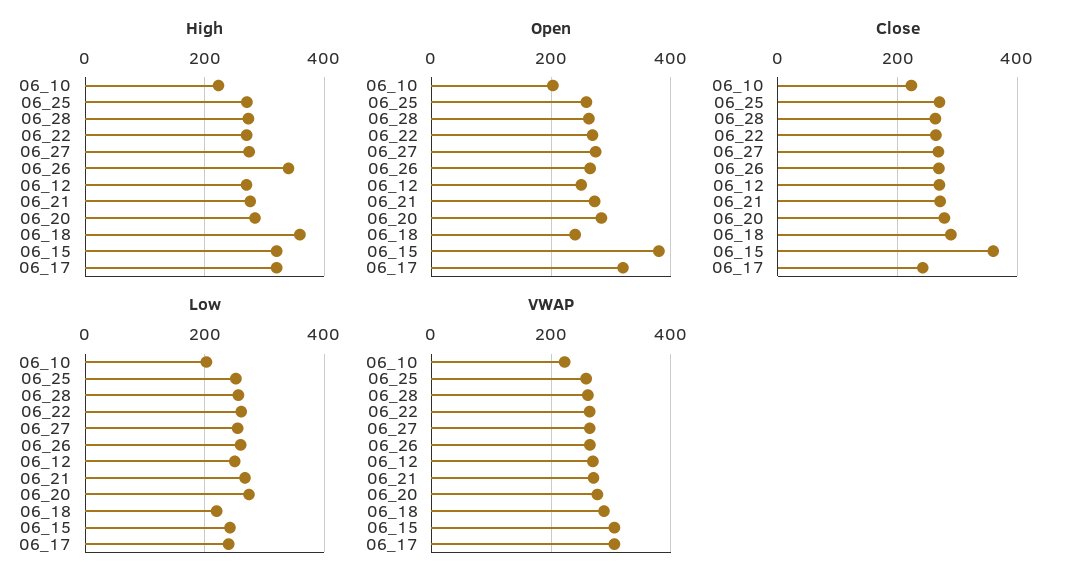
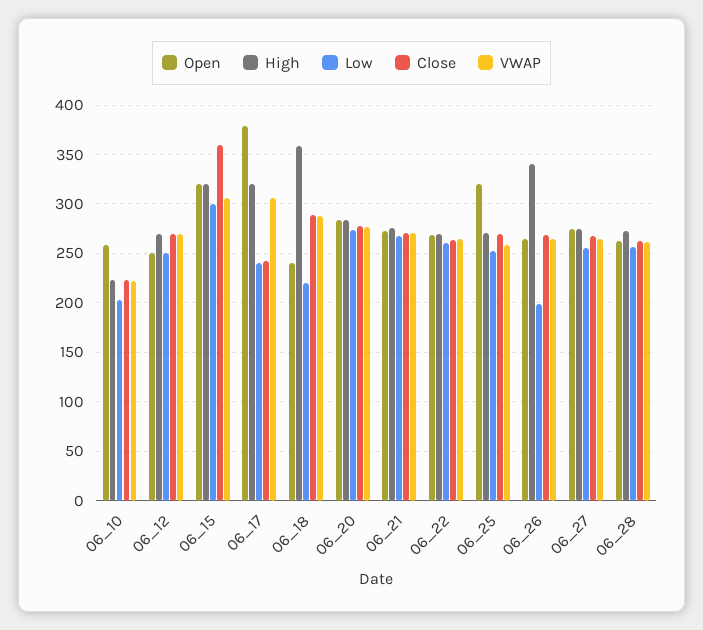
  {
    "High": {
      "06_10": 220,
      "06_25": 270,
      "06_28": 270,
      "06_22": 270,
      "06_27": 270,
      "06_26": 340,
      "06_12": 270,
      "06_21": 280,
      "06_20": 280,
      "06_18": 360,
      "06_15": 320,
      "06_17": 320
    },
    "Open": {
-     "06_10": 200,
+     "06_10": 260,
-     "06_25": 260,
+     "06_25": 320,
      "06_28": 260,
      "06_22": 270,
      "06_27": 270,
      "06_26": 270,
      "06_12": 250,
      "06_21": 270,
      "06_20": 280,
      "06_18": 240,
-     "06_15": 380,
+     "06_15": 320,
-     "06_17": 320
+     "06_17": 380
    },
    "Close": {
      "06_10": 220,
      "06_25": 270,
      "06_28": 260,
      "06_22": 260,
      "06_27": 270,
      "06_26": 270,
      "06_12": 270,
      "06_21": 270,
      "06_20": 280,
      "06_18": 290,
      "06_15": 360,
      "06_17": 240
    },
    "Low": {
      "06_10": 200,
      "06_25": 250,
      "06_28": 260,
      "06_22": 260,
      "06_27": 260,
-     "06_26": 260,
+     "06_26": 200,
      "06_12": 250,
      "06_21": 270,
      "06_20": 270,
      "06_18": 220,
-     "06_15": 240,
+     "06_15": 300,
      "06_17": 240
    },
    "VWAP": {
      "06_10": 220,
      "06_25": 260,
      "06_28": 260,
      "06_22": 260,
      "06_27": 260,
      "06_26": 260,
      "06_12": 270,
      "06_21": 270,
      "06_20": 280,
      "06_18": 290,
      "06_15": 310,
      "06_17": 310
    }
  }

